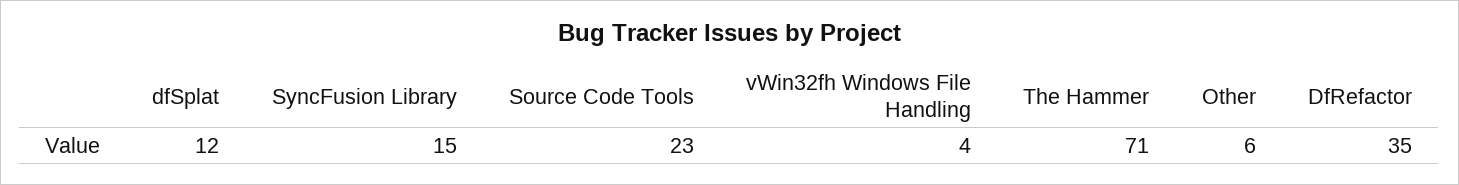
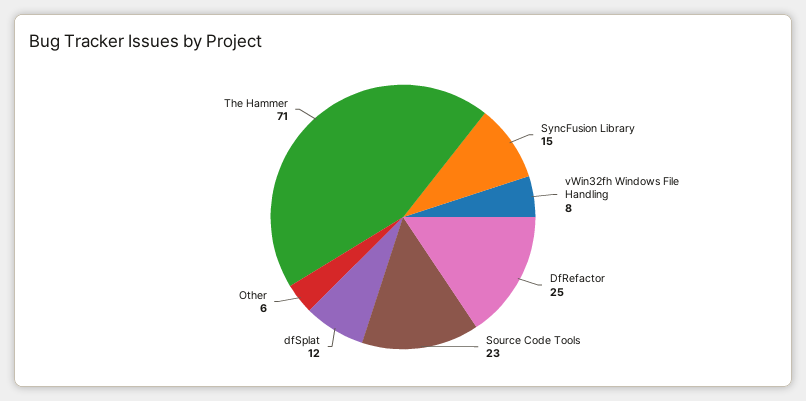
  {
    "dfSplat": 12,
    "SyncFusion Library": 15,
    "Source Code Tools": 23,
-   "vWin32fh Windows File Handling": 4,
+   "vWin32fh Windows File Handling": 8,
    "The Hammer": 71,
    "Other": 6,
-   "DfRefactor": 35
+   "DfRefactor": 25
  }

